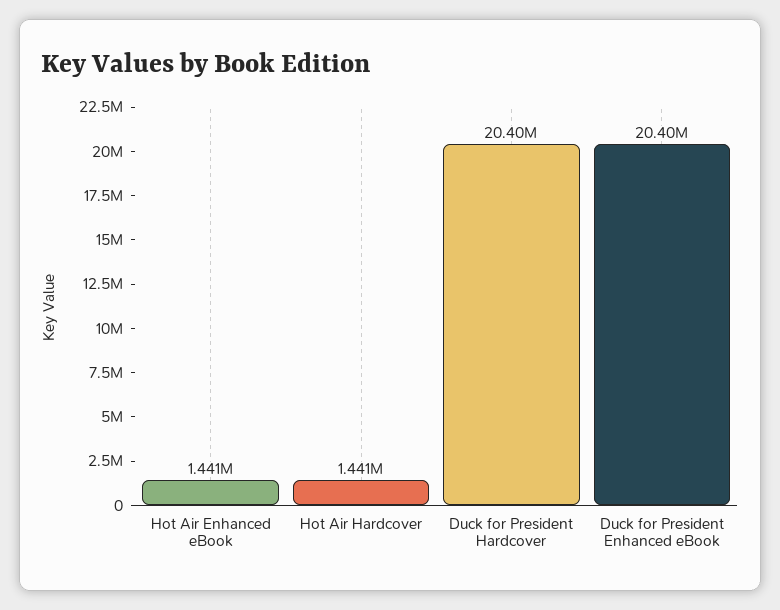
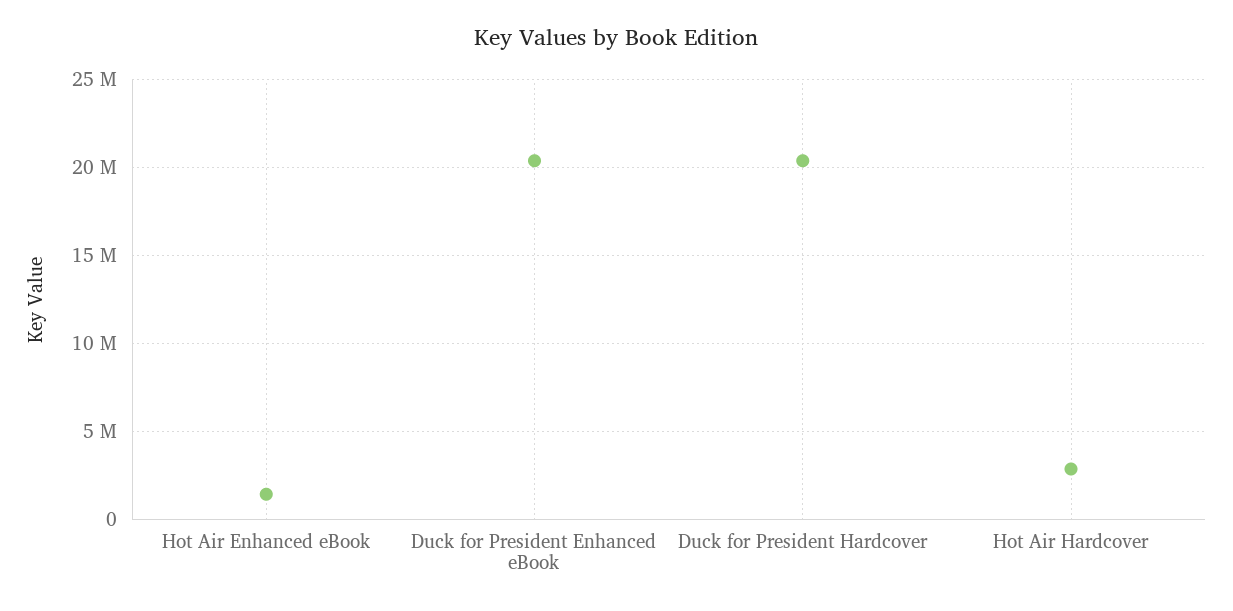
  {
    "Hot Air Enhanced eBook": 1441000,
-   "Hot Air Hardcover": 1441000,
+   "Hot Air Hardcover": 3000000,
    "Duck for President Hardcover": 20400000,
    "Duck for President Enhanced eBook": 20400000
  }

